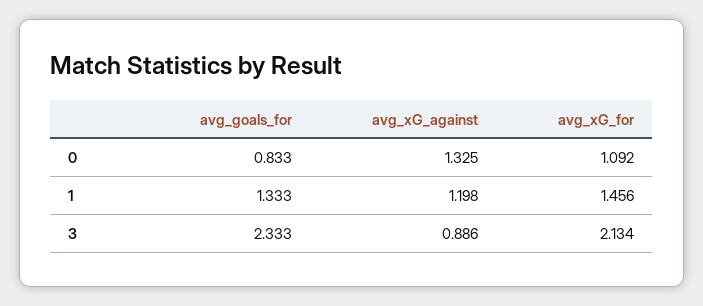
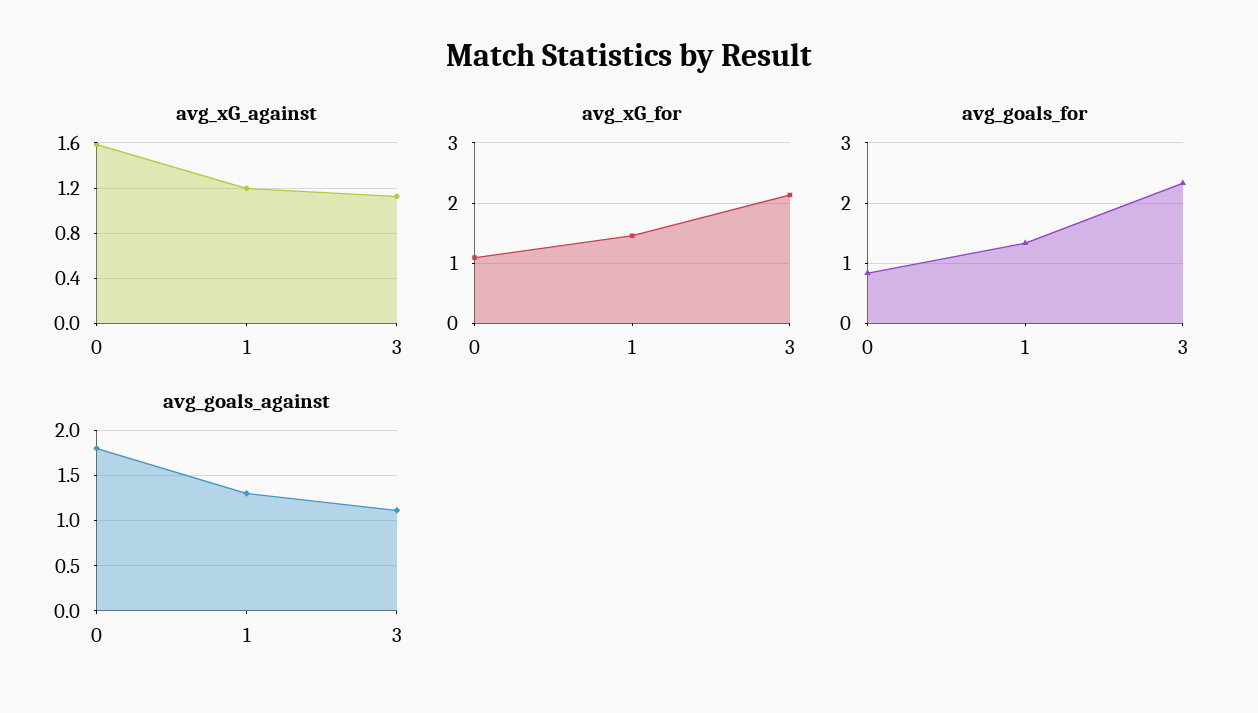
  {
    "avg_goals_for": {
      "0": 0.833,
      "1": 1.333,
      "3": 2.333
    },
    "avg_xG_against": {
-     "0": 1.325,
+     "0": 1.6,
      "1": 1.198,
-     "3": 0.886
+     "3": 1.1
    },
    "avg_xG_for": {
      "0": 1.092,
      "1": 1.456,
      "3": 2.134
-   }
+   },
+   "avg_goals_against": {
+     "0": 1.8,
+     "1": 1.3,
+     "3": 1.1
+   }
  }

